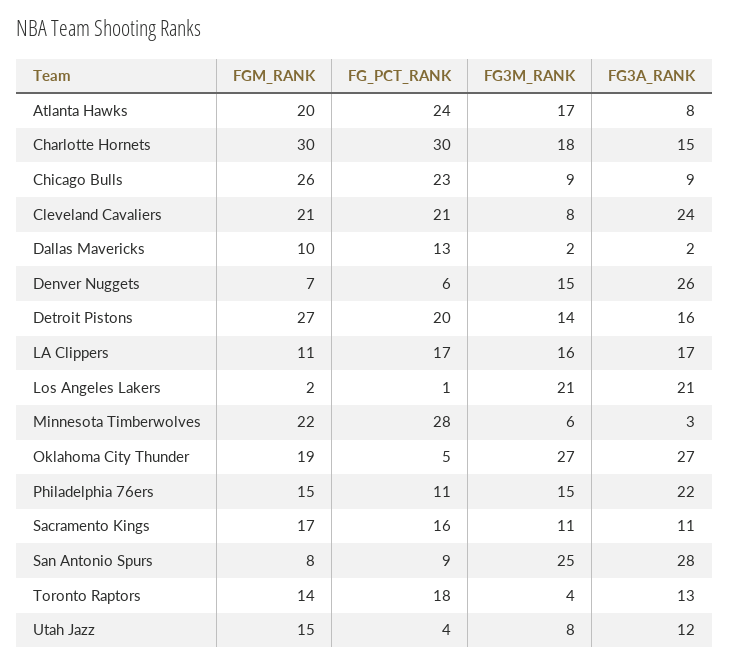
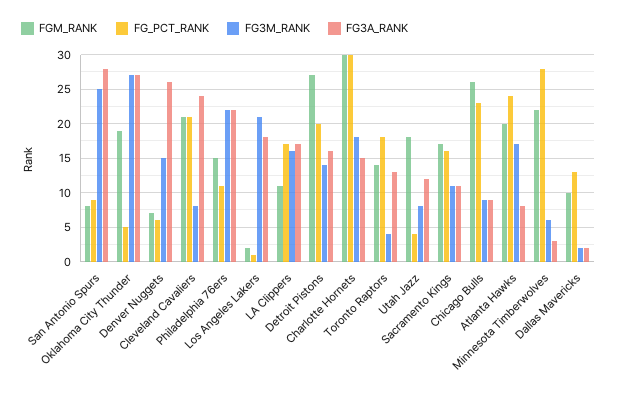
  {
    "FGM_RANK": {
      "Atlanta Hawks": 20,
      "Charlotte Hornets": 30,
      "Chicago Bulls": 26,
      "Cleveland Cavaliers": 21,
      "Dallas Mavericks": 10,
      "Denver Nuggets": 7,
      "Detroit Pistons": 27,
      "LA Clippers": 11,
      "Los Angeles Lakers": 2,
      "Minnesota Timberwolves": 22,
      "Oklahoma City Thunder": 19,
      "Philadelphia 76ers": 15,
      "Sacramento Kings": 17,
      "San Antonio Spurs": 8,
      "Toronto Raptors": 14,
-     "Utah Jazz": 15
+     "Utah Jazz": 18
    },
    "FG_PCT_RANK": {
      "Atlanta Hawks": 24,
      "Charlotte Hornets": 30,
      "Chicago Bulls": 23,
      "Cleveland Cavaliers": 21,
      "Dallas Mavericks": 13,
      "Denver Nuggets": 6,
      "Detroit Pistons": 20,
      "LA Clippers": 17,
      "Los Angeles Lakers": 1,
      "Minnesota Timberwolves": 28,
      "Oklahoma City Thunder": 5,
      "Philadelphia 76ers": 11,
      "Sacramento Kings": 16,
      "San Antonio Spurs": 9,
      "Toronto Raptors": 18,
      "Utah Jazz": 4
    },
    "FG3M_RANK": {
      "Atlanta Hawks": 17,
      "Charlotte Hornets": 18,
      "Chicago Bulls": 9,
      "Cleveland Cavaliers": 8,
      "Dallas Mavericks": 2,
      "Denver Nuggets": 15,
      "Detroit Pistons": 14,
      "LA Clippers": 16,
      "Los Angeles Lakers": 21,
      "Minnesota Timberwolves": 6,
      "Oklahoma City Thunder": 27,
-     "Philadelphia 76ers": 15,
+     "Philadelphia 76ers": 22,
      "Sacramento Kings": 11,
      "San Antonio Spurs": 25,
      "Toronto Raptors": 4,
      "Utah Jazz": 8
    },
    "FG3A_RANK": {
      "Atlanta Hawks": 8,
      "Charlotte Hornets": 15,
      "Chicago Bulls": 9,
      "Cleveland Cavaliers": 24,
      "Dallas Mavericks": 2,
      "Denver Nuggets": 26,
      "Detroit Pistons": 16,
      "LA Clippers": 17,
-     "Los Angeles Lakers": 21,
+     "Los Angeles Lakers": 18,
      "Minnesota Timberwolves": 3,
      "Oklahoma City Thunder": 27,
      "Philadelphia 76ers": 22,
      "Sacramento Kings": 11,
      "San Antonio Spurs": 28,
      "Toronto Raptors": 13,
      "Utah Jazz": 12
    }
  }

